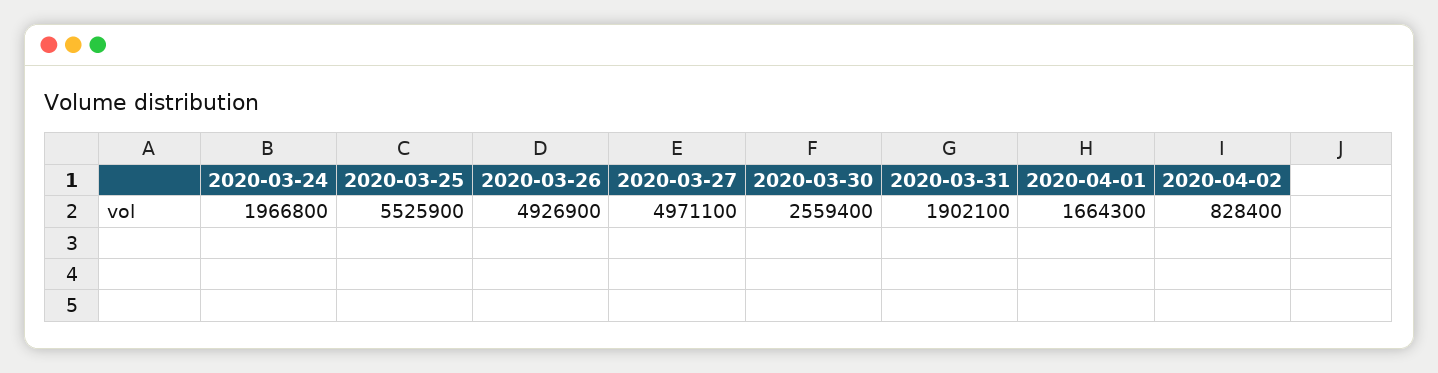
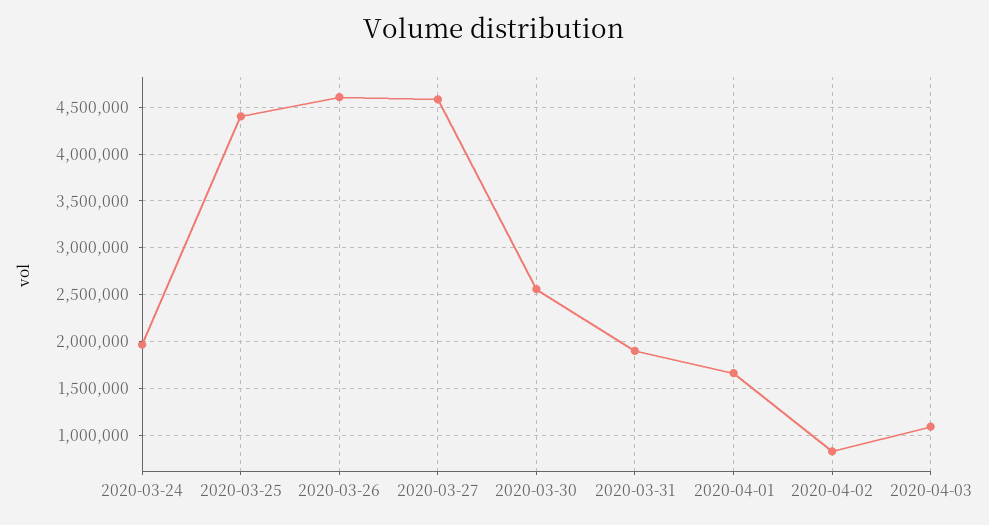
  {
    "2020-03-24": 1966800,
-   "2020-03-25": 5525900,
+   "2020-03-25": 4400000,
-   "2020-03-26": 4926900,
+   "2020-03-26": 4600000,
-   "2020-03-27": 4971100,
+   "2020-03-27": 4600000,
    "2020-03-30": 2559400,
    "2020-03-31": 1902100,
    "2020-04-01": 1664300,
-   "2020-04-02": 828400
+   "2020-04-02": 828400,
+   "2020-04-03": 1100000
  }

